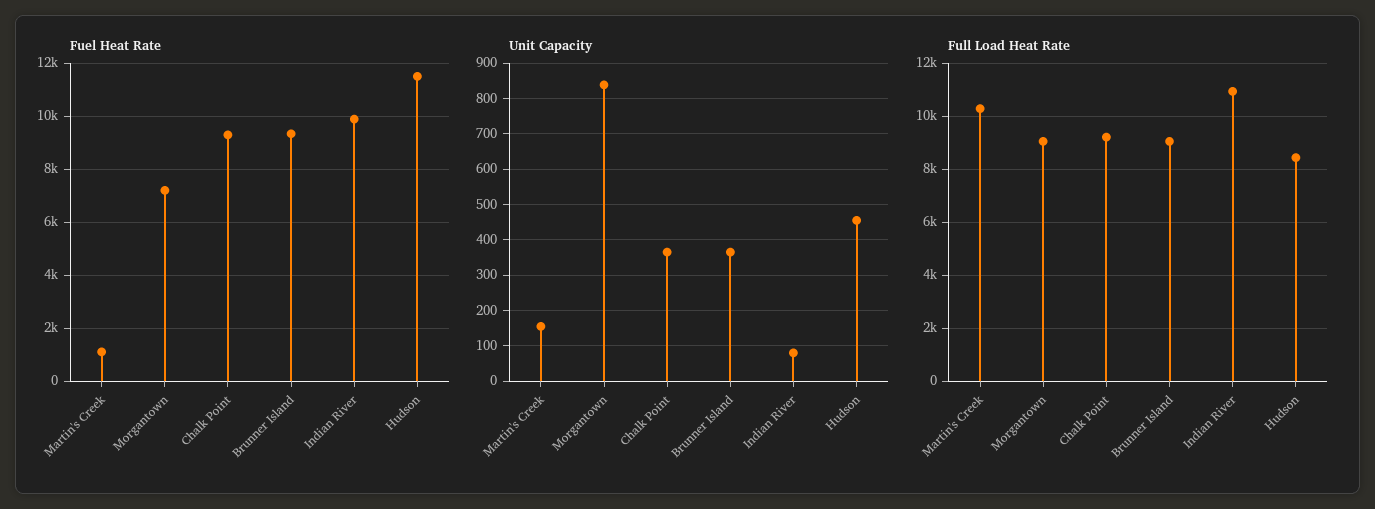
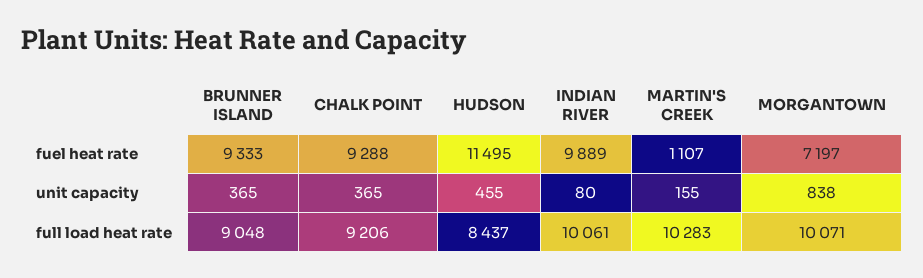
  {
    "Fuel Heat Rate": {
      "Martin's Creek": 1107,
      "Morgantown": 7197,
      "Chalk Point": 9288,
      "Brunner Island": 9333,
      "Indian River": 9889,
      "Hudson": 11495
    },
    "Unit Capacity": {
      "Martin's Creek": 155,
      "Morgantown": 838,
      "Chalk Point": 365,
      "Brunner Island": 365,
      "Indian River": 80,
      "Hudson": 455
    },
    "Full Load Heat Rate": {
      "Martin's Creek": 10283,
-     "Morgantown": 9000,
+     "Morgantown": 10071,
      "Chalk Point": 9206,
      "Brunner Island": 9048,
-     "Indian River": 11000,
+     "Indian River": 10061,
      "Hudson": 8437
    }
  }

